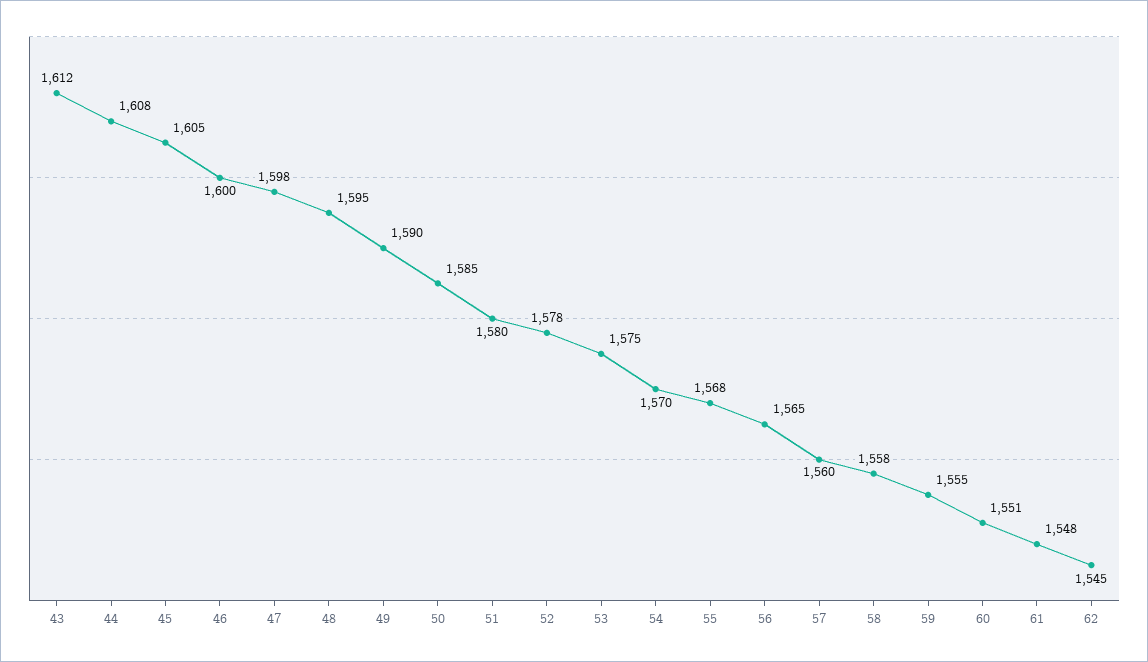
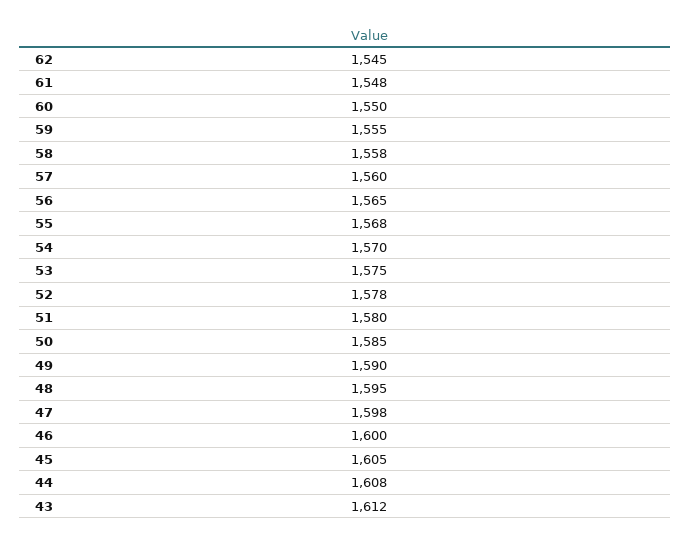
  {
    "43": 1612,
    "44": 1608,
    "45": 1605,
    "46": 1600,
    "47": 1598,
    "48": 1595,
    "49": 1590,
    "50": 1585,
    "51": 1580,
    "52": 1578,
    "53": 1575,
    "54": 1570,
    "55": 1568,
    "56": 1565,
    "57": 1560,
    "58": 1558,
    "59": 1555,
-   "60": 1551,
+   "60": 1550,
    "61": 1548,
    "62": 1545
  }

